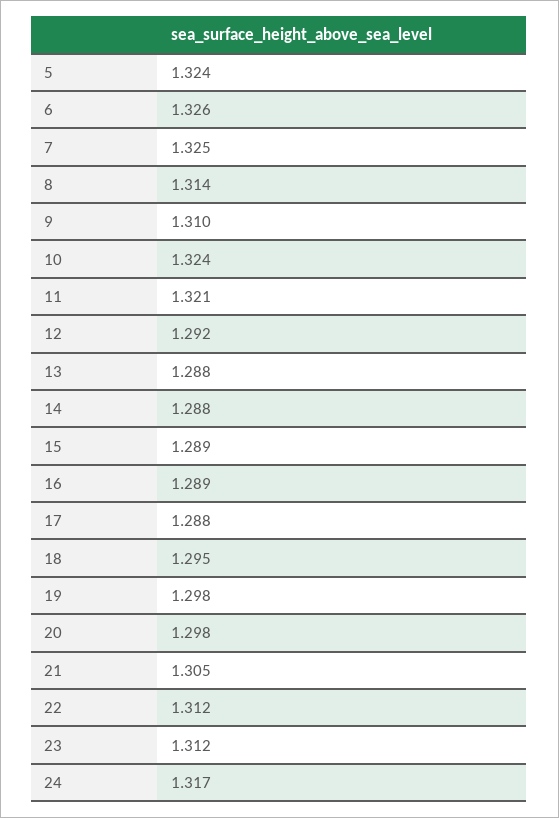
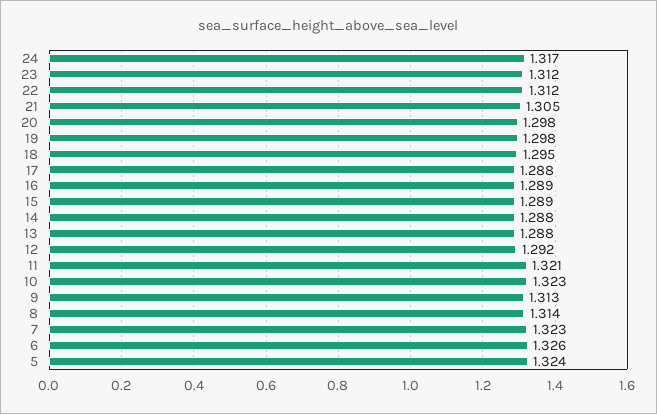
  {
    "5": 1.324,
    "6": 1.326,
-   "7": 1.325,
+   "7": 1.323,
    "8": 1.314,
-   "9": 1.31,
+   "9": 1.313,
-   "10": 1.324,
+   "10": 1.323,
    "11": 1.321,
    "12": 1.292,
    "13": 1.288,
    "14": 1.288,
    "15": 1.289,
    "16": 1.289,
    "17": 1.288,
    "18": 1.295,
    "19": 1.298,
    "20": 1.298,
    "21": 1.305,
    "22": 1.312,
    "23": 1.312,
    "24": 1.317
  }

